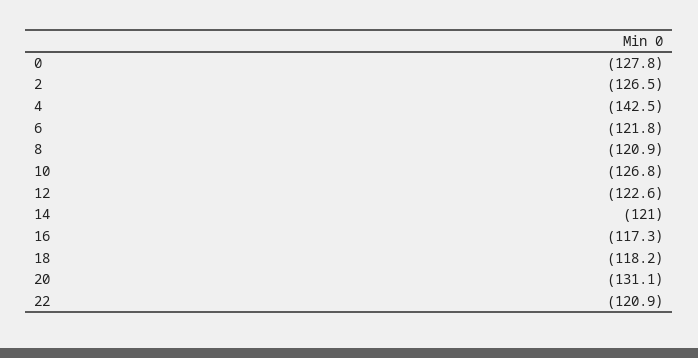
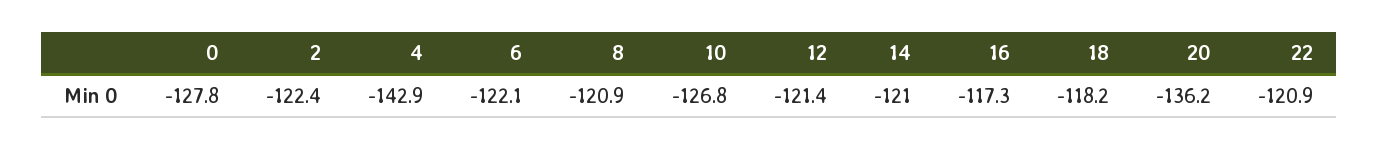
  {
    "0": -127.8,
-   "2": -126.5,
+   "2": -122.4,
-   "4": -142.5,
+   "4": -142.9,
-   "6": -121.8,
+   "6": -122.1,
    "8": -120.9,
    "10": -126.8,
-   "12": -122.6,
+   "12": -121.4,
    "14": -121,
    "16": -117.3,
    "18": -118.2,
-   "20": -131.1,
+   "20": -136.2,
    "22": -120.9
  }

